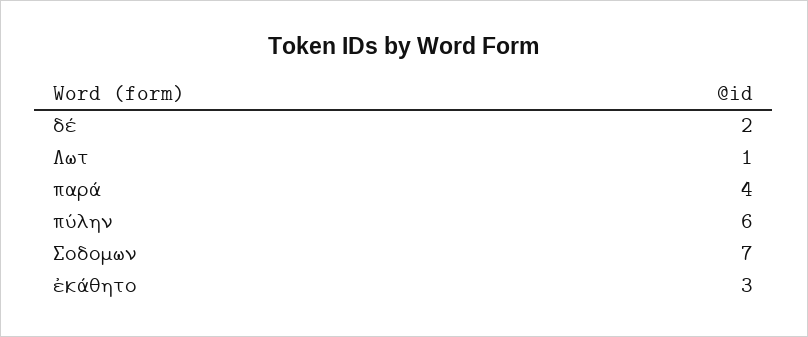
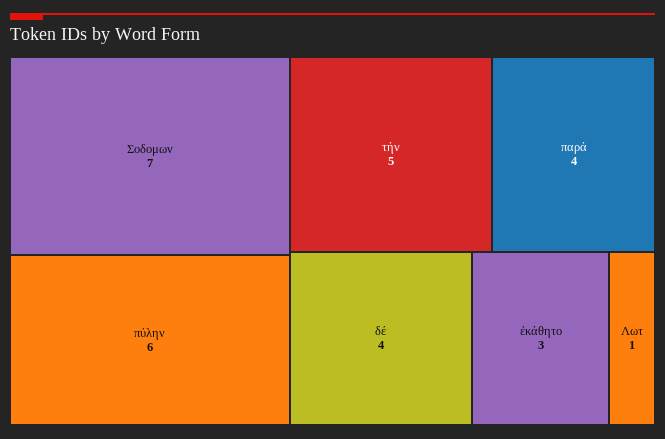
  {
-   "δέ": 2,
+   "δέ": 4,
    "Λωτ": 1,
    "παρά": 4,
    "πύλην": 6,
    "Σοδομων": 7,
-   "ἐκάθητο": 3
+   "ἐκάθητο": 3,
+   "τήν": 5
  }

